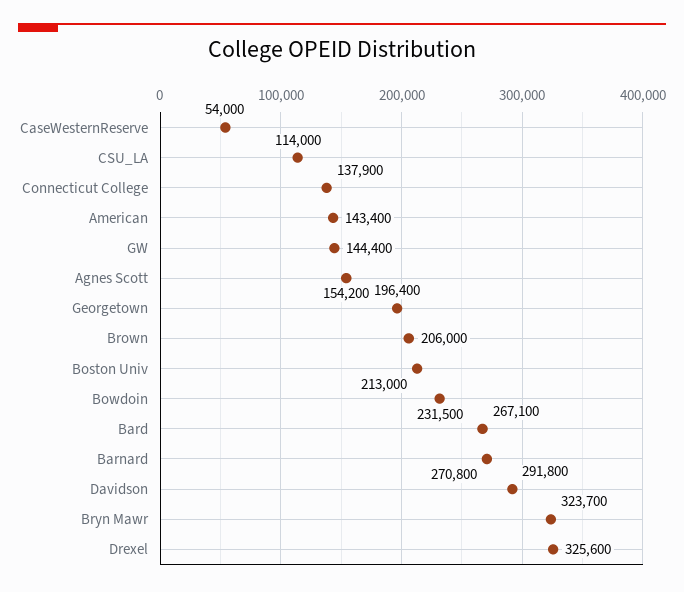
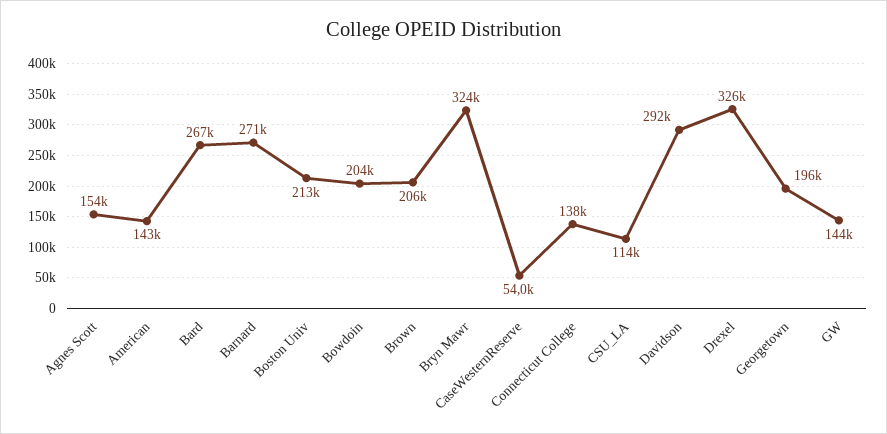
  {
    "CaseWesternReserve": 54000,
    "CSU_LA": 114000,
    "Connecticut College": 137900,
    "American": 143400,
    "GW": 144400,
    "Agnes Scott": 154200,
    "Georgetown": 196400,
    "Brown": 206000,
    "Boston Univ": 213000,
-   "Bowdoin": 231500,
+   "Bowdoin": 204000,
    "Bard": 267100,
    "Barnard": 270800,
    "Davidson": 291800,
    "Bryn Mawr": 323700,
    "Drexel": 325600
  }

